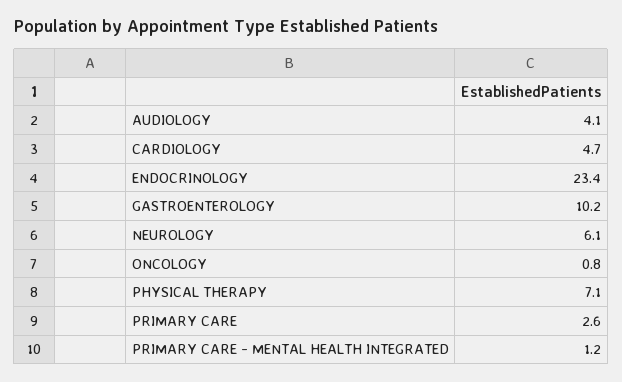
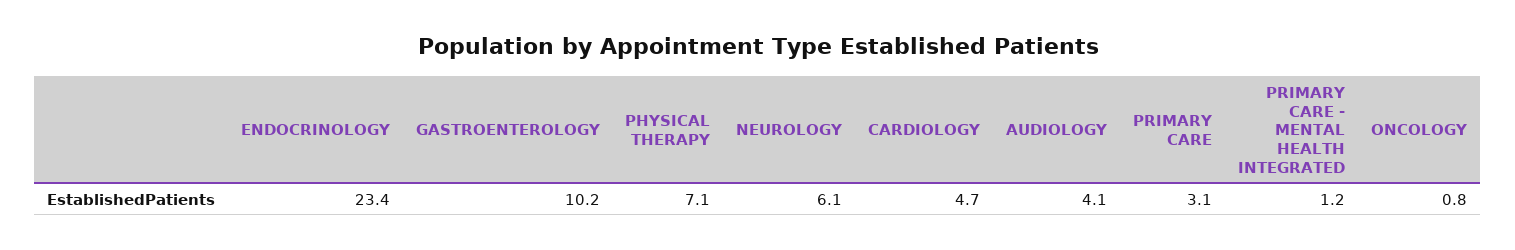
  {
    "AUDIOLOGY": 4.1,
    "CARDIOLOGY": 4.7,
    "ENDOCRINOLOGY": 23.4,
    "GASTROENTEROLOGY": 10.2,
    "NEUROLOGY": 6.1,
    "ONCOLOGY": 0.8,
    "PHYSICAL THERAPY": 7.1,
-   "PRIMARY CARE": 2.6,
+   "PRIMARY CARE": 3.1,
    "PRIMARY CARE - MENTAL HEALTH INTEGRATED": 1.2
  }

